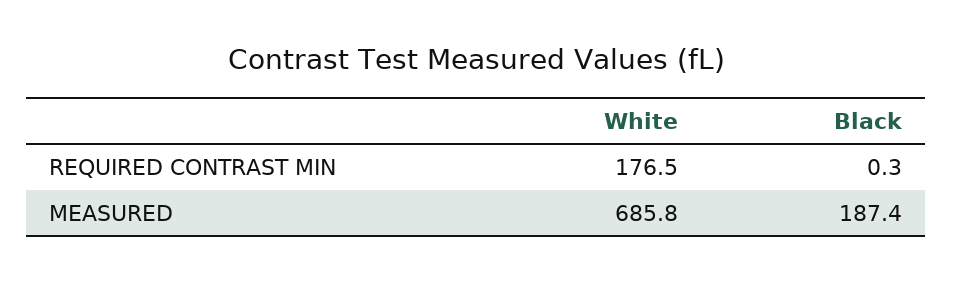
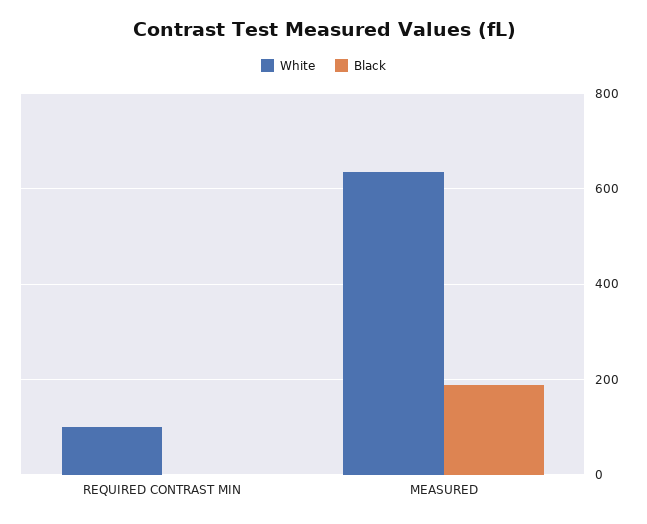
  {
    "White": {
-     "REQUIRED CONTRAST MIN": 176.5,
+     "REQUIRED CONTRAST MIN": 100,
-     "MEASURED": 685.8
+     "MEASURED": 640
    },
    "Black": {
      "REQUIRED CONTRAST MIN": 0.3,
      "MEASURED": 187.4
    }
  }

